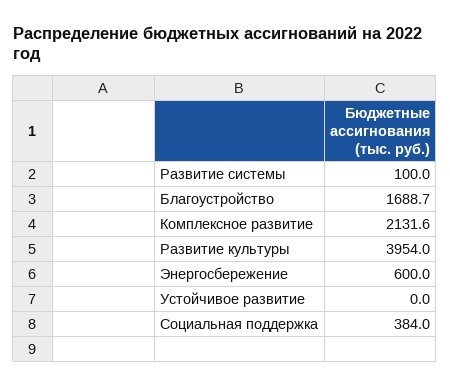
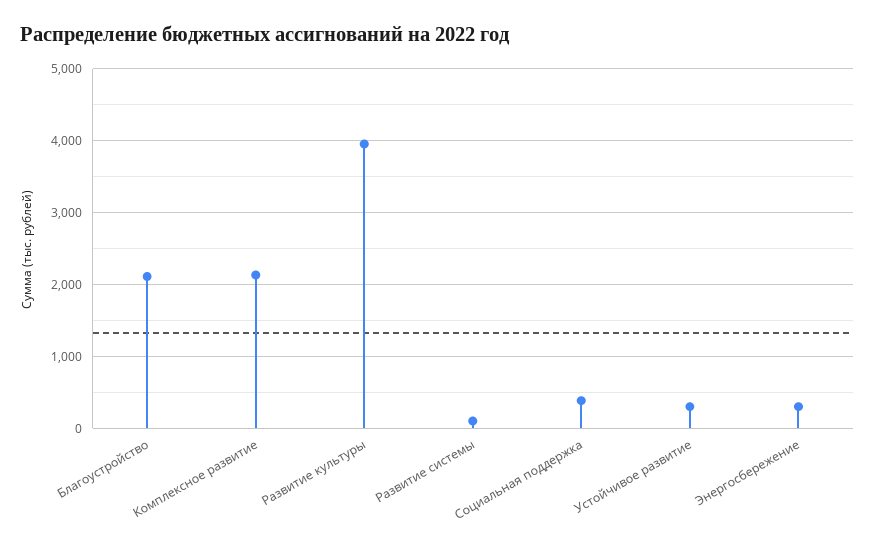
  {
    "Развитие системы": 100,
-   "Благоустройство": 1688.7,
+   "Благоустройство": 2100,
    "Комплексное развитие": 2131.6,
    "Развитие культуры": 3954,
-   "Энергосбережение": 600,
+   "Энергосбережение": 300,
-   "Устойчивое развитие": 0,
+   "Устойчивое развитие": 300,
    "Социальная поддержка": 384
  }

